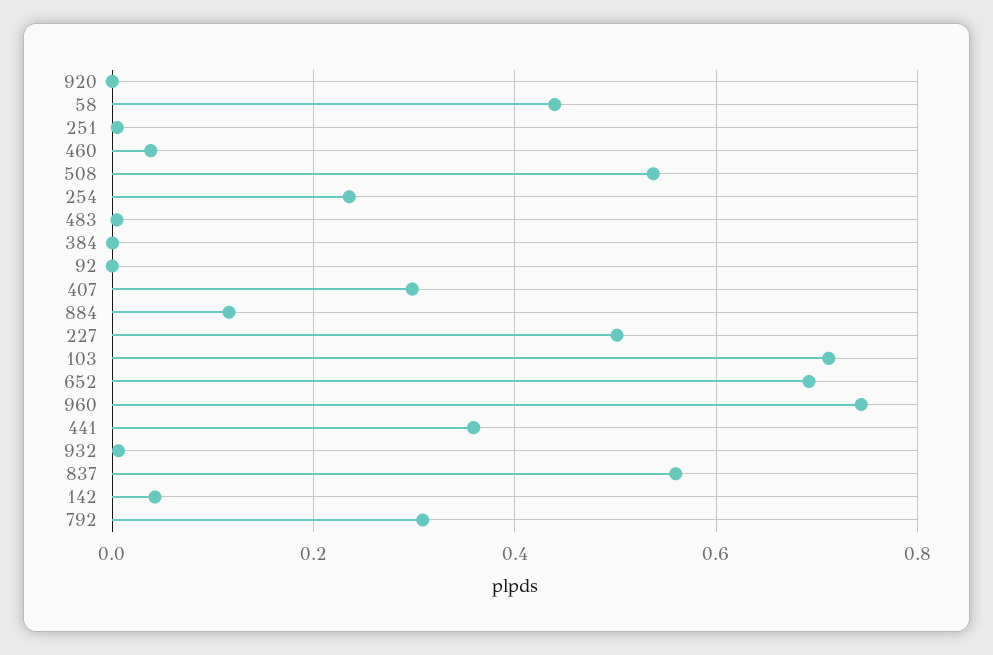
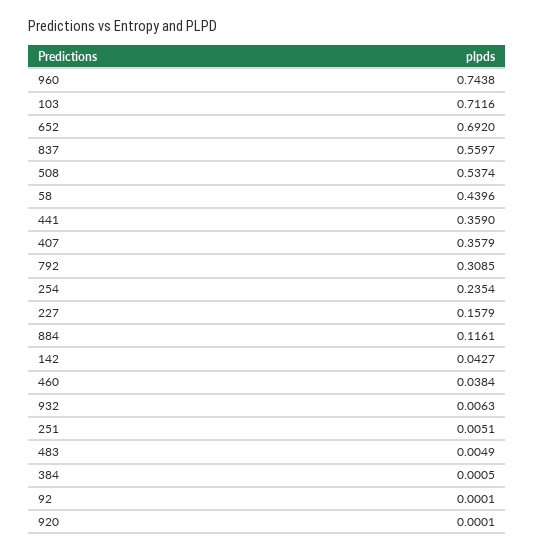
  {
    "920": 0.0001,
    "58": 0.4396,
    "251": 0.0051,
    "460": 0.0384,
    "508": 0.5374,
    "254": 0.2354,
    "483": 0.0049,
    "384": 0.0005,
    "92": 0.0001,
-   "407": 0.3,
+   "407": 0.3579,
    "884": 0.1161,
-   "227": 0.5,
+   "227": 0.1579,
    "103": 0.7116,
    "652": 0.692,
    "960": 0.7438,
    "441": 0.359,
    "932": 0.0063,
    "837": 0.5597,
    "142": 0.0427,
    "792": 0.3085
  }

